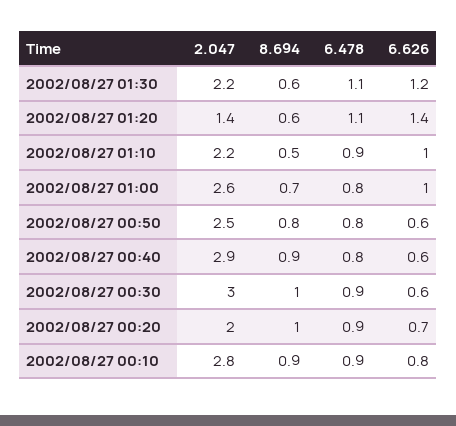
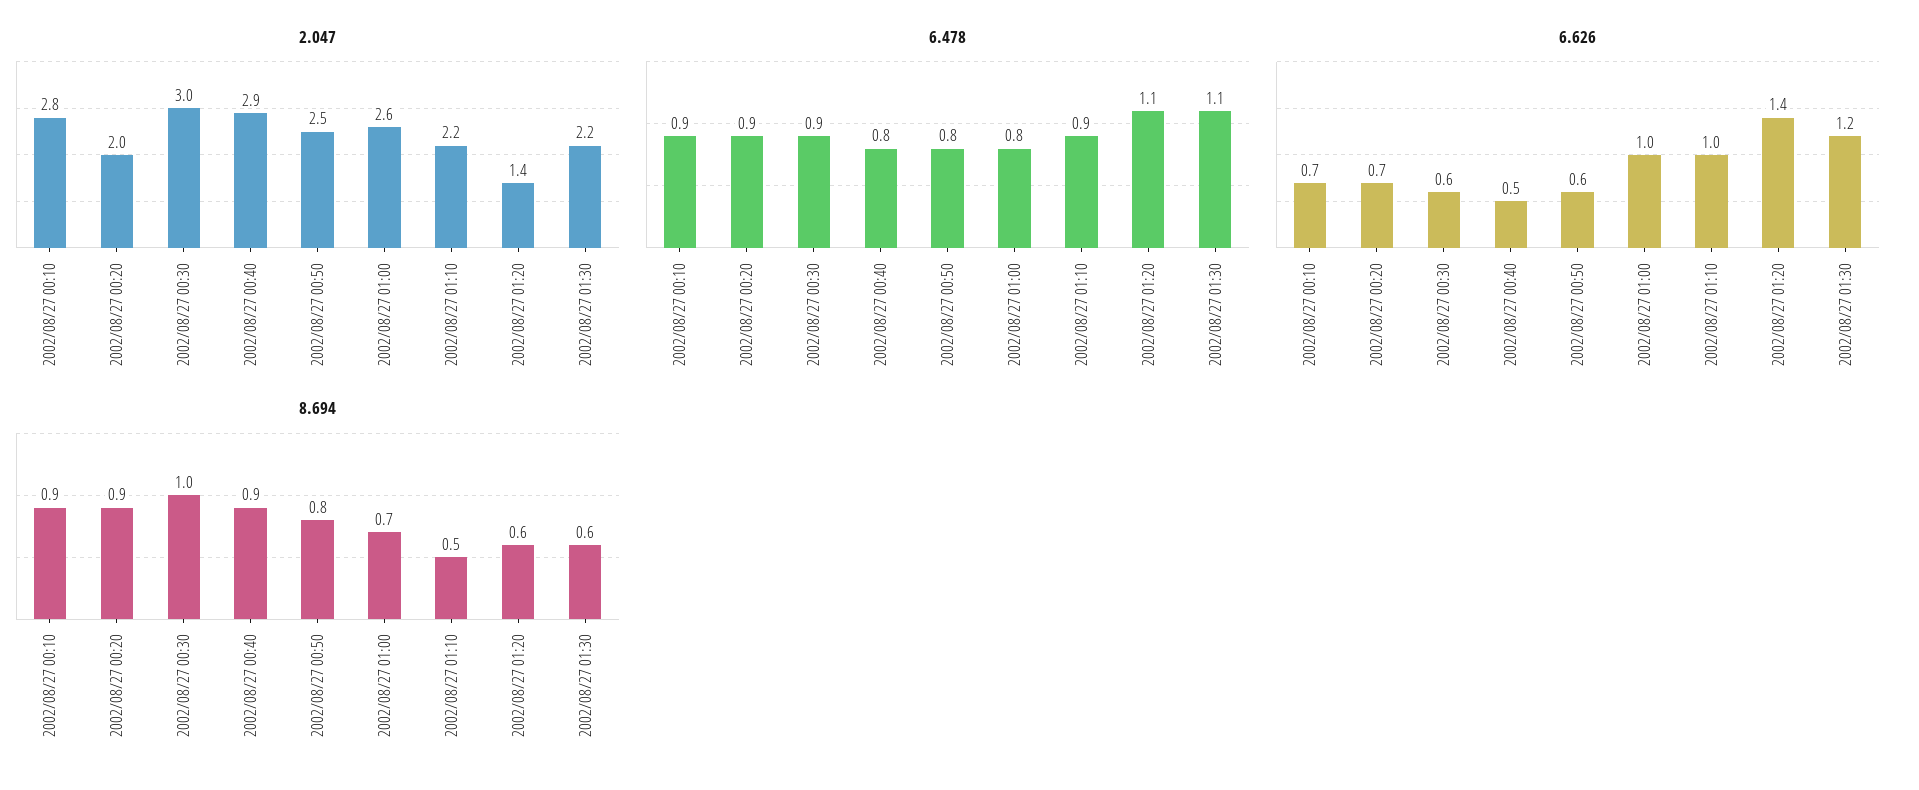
  {
    "2.047": {
      "2002/08/27 01:30": 2.2,
      "2002/08/27 01:20": 1.4,
      "2002/08/27 01:10": 2.2,
      "2002/08/27 01:00": 2.6,
      "2002/08/27 00:50": 2.5,
      "2002/08/27 00:40": 2.9,
      "2002/08/27 00:30": 3,
      "2002/08/27 00:20": 2,
      "2002/08/27 00:10": 2.8
    },
    "8.694": {
      "2002/08/27 01:30": 0.6,
      "2002/08/27 01:20": 0.6,
      "2002/08/27 01:10": 0.5,
      "2002/08/27 01:00": 0.7,
      "2002/08/27 00:50": 0.8,
      "2002/08/27 00:40": 0.9,
      "2002/08/27 00:30": 1,
-     "2002/08/27 00:20": 1,
+     "2002/08/27 00:20": 0.9,
      "2002/08/27 00:10": 0.9
    },
    "6.478": {
      "2002/08/27 01:30": 1.1,
      "2002/08/27 01:20": 1.1,
      "2002/08/27 01:10": 0.9,
      "2002/08/27 01:00": 0.8,
      "2002/08/27 00:50": 0.8,
      "2002/08/27 00:40": 0.8,
      "2002/08/27 00:30": 0.9,
      "2002/08/27 00:20": 0.9,
      "2002/08/27 00:10": 0.9
    },
    "6.626": {
      "2002/08/27 01:30": 1.2,
      "2002/08/27 01:20": 1.4,
      "2002/08/27 01:10": 1,
      "2002/08/27 01:00": 1,
      "2002/08/27 00:50": 0.6,
-     "2002/08/27 00:40": 0.6,
+     "2002/08/27 00:40": 0.5,
      "2002/08/27 00:30": 0.6,
      "2002/08/27 00:20": 0.7,
-     "2002/08/27 00:10": 0.8
+     "2002/08/27 00:10": 0.7
    }
  }

